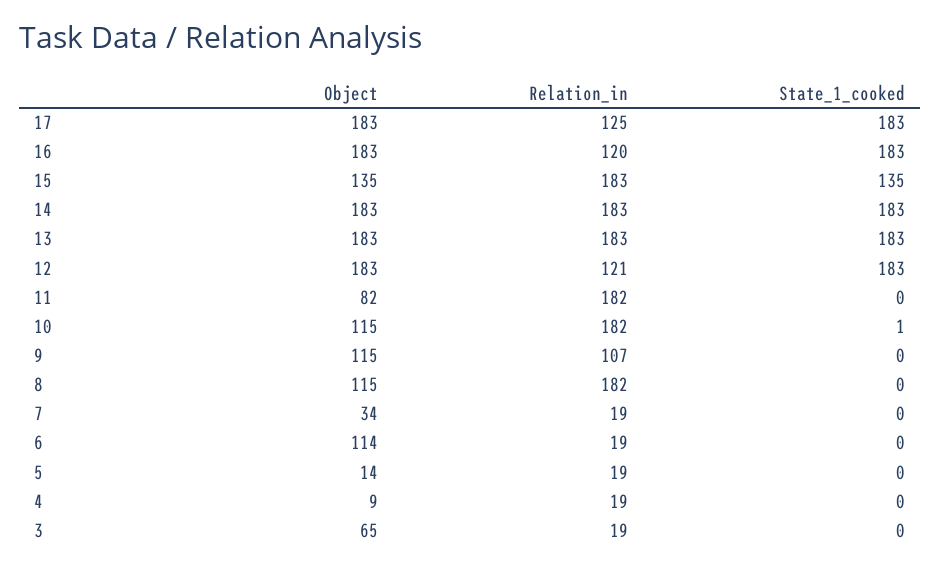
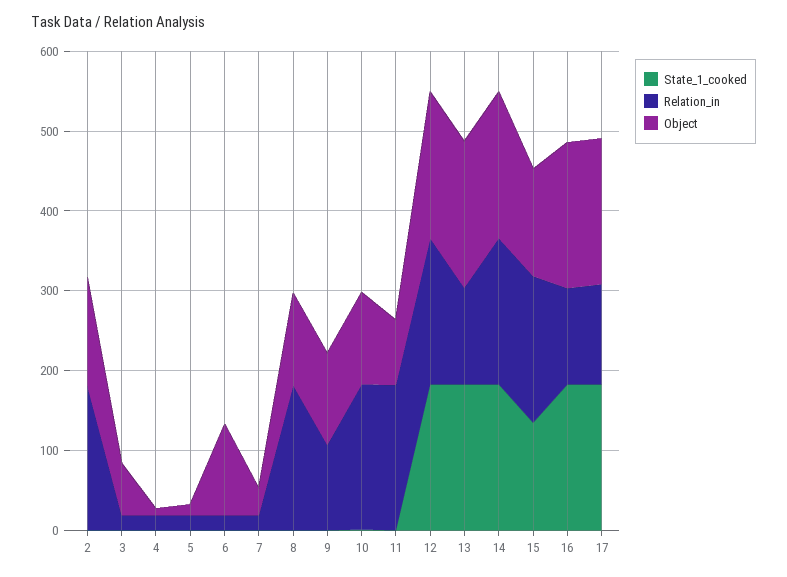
  {
    "Object": {
      "17": 183,
      "16": 183,
      "15": 135,
      "14": 183,
      "13": 183,
      "12": 183,
      "11": 82,
      "10": 115,
      "9": 115,
      "8": 115,
      "7": 34,
      "6": 114,
      "5": 14,
      "4": 9,
-     "3": 65
+     "3": 65,
+     "2": 140
    },
    "Relation_in": {
      "17": 125,
      "16": 120,
      "15": 183,
      "14": 183,
-     "13": 183,
+     "13": 120,
-     "12": 121,
+     "12": 180,
      "11": 182,
      "10": 182,
      "9": 107,
      "8": 182,
      "7": 19,
      "6": 19,
      "5": 19,
      "4": 19,
-     "3": 19
+     "3": 19,
+     "2": 180
    },
    "State_1_cooked": {
      "17": 183,
      "16": 183,
      "15": 135,
      "14": 183,
      "13": 183,
      "12": 183,
      "11": 0,
      "10": 1,
      "9": 0,
      "8": 0,
      "7": 0,
      "6": 0,
      "5": 0,
      "4": 0,
-     "3": 0
+     "3": 0,
+     "2": 0
    }
  }

